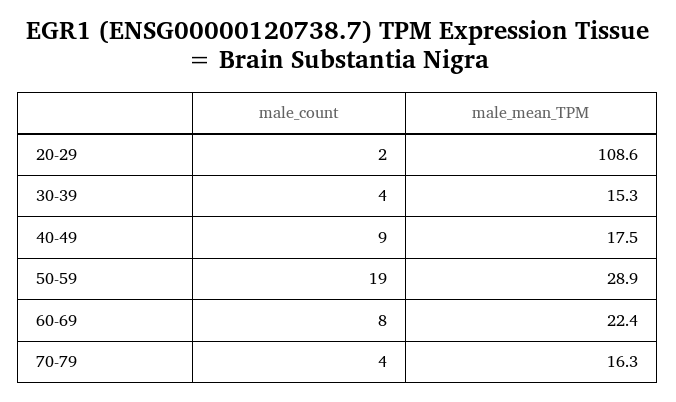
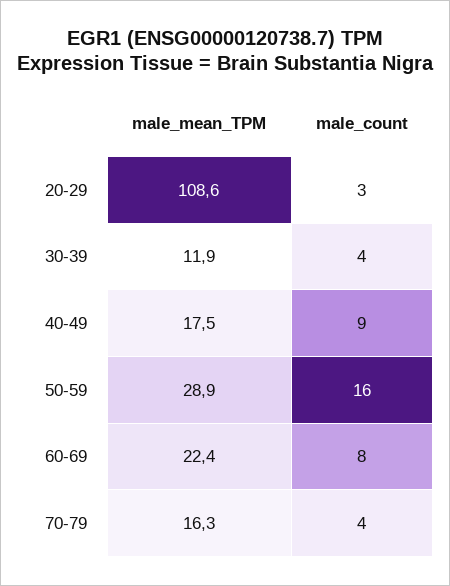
  {
    "male_count": {
-     "20-29": 2,
+     "20-29": 3,
      "30-39": 4,
      "40-49": 9,
-     "50-59": 19,
+     "50-59": 16,
      "60-69": 8,
      "70-79": 4
    },
    "male_mean_TPM": {
      "20-29": 108.6,
-     "30-39": 15.3,
+     "30-39": 11.9,
      "40-49": 17.5,
      "50-59": 28.9,
      "60-69": 22.4,
      "70-79": 16.3
    }
  }

